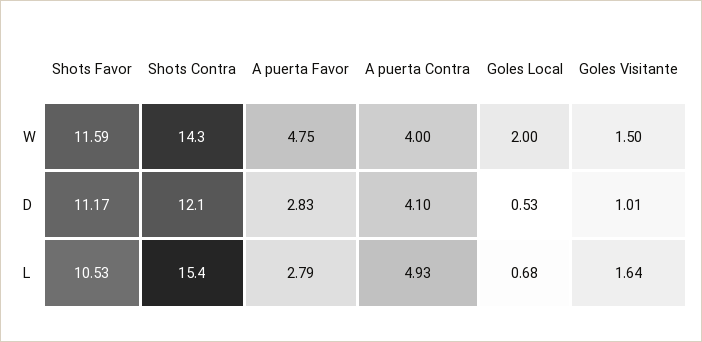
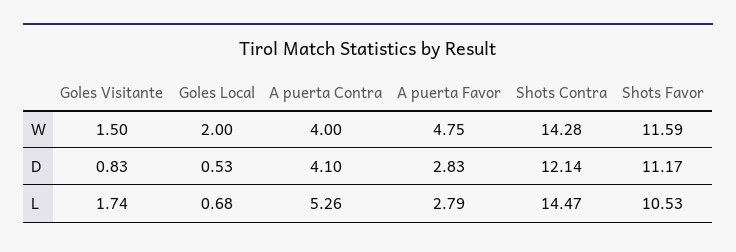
  {
    "Shots Favor": {
      "W": 11.59,
      "D": 11.17,
      "L": 10.53
    },
    "Shots Contra": {
      "W": 14.28,
      "D": 12.14,
-     "L": 15.4
+     "L": 14.47
    },
    "A puerta Favor": {
      "W": 4.75,
      "D": 2.83,
      "L": 2.79
    },
    "A puerta Contra": {
      "W": 4,
      "D": 4.1,
-     "L": 4.93
+     "L": 5.26
    },
    "Goles Local": {
      "W": 2,
      "D": 0.53,
      "L": 0.68
    },
    "Goles Visitante": {
      "W": 1.5,
-     "D": 1.01,
+     "D": 0.83,
-     "L": 1.64
+     "L": 1.74
    }
  }

